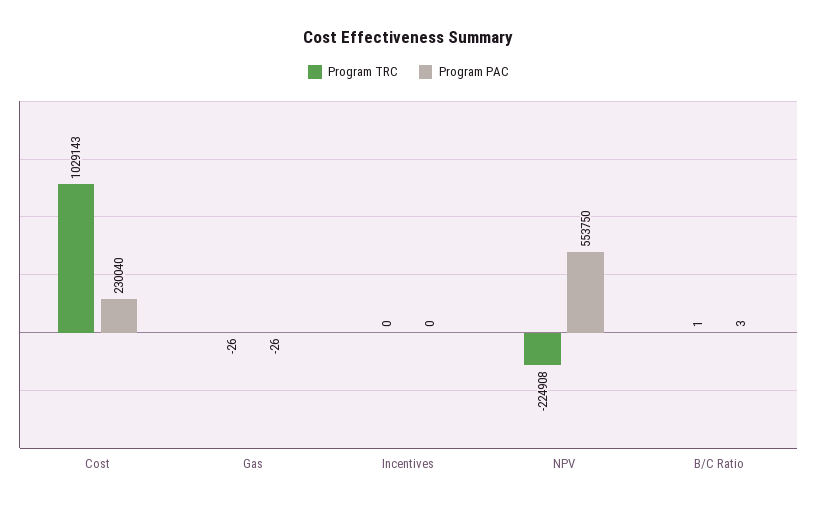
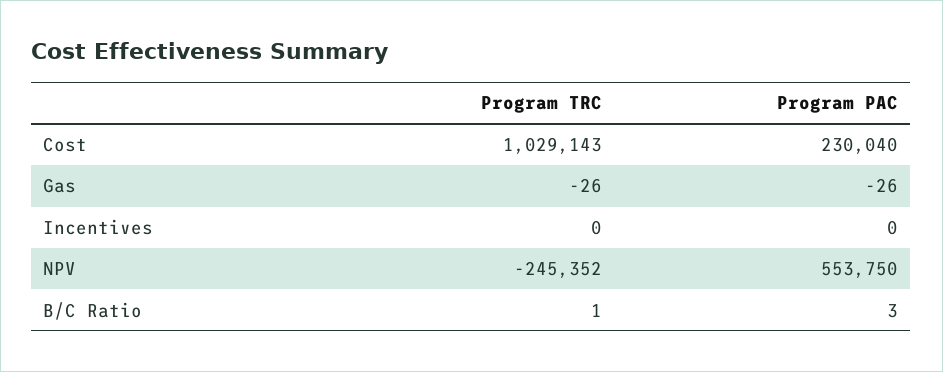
  {
    "Program TRC": {
      "Cost": 1029143,
      "Gas": -26,
      "Incentives": 0,
-     "NPV": -224908,
+     "NPV": -245352,
      "B/C Ratio": 1
    },
    "Program PAC": {
      "Cost": 230040,
      "Gas": -26,
      "Incentives": 0,
      "NPV": 553750,
      "B/C Ratio": 3
    }
  }

